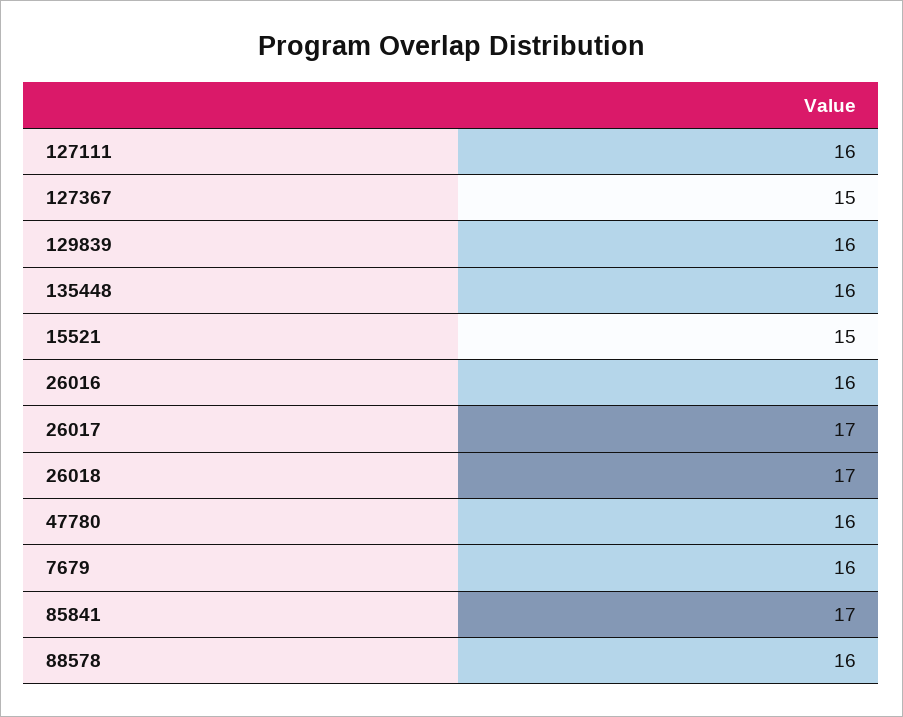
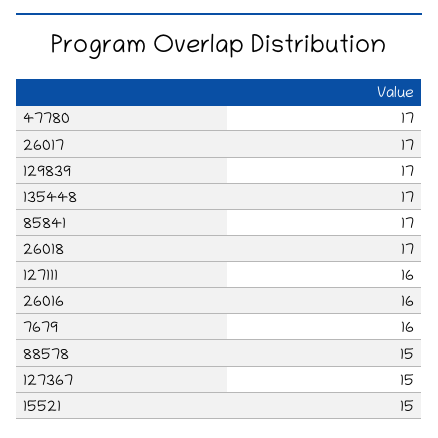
  {
    "127111": 16,
    "127367": 15,
-   "129839": 16,
+   "129839": 17,
-   "135448": 16,
+   "135448": 17,
    "15521": 15,
    "26016": 16,
    "26017": 17,
    "26018": 17,
-   "47780": 16,
+   "47780": 17,
    "7679": 16,
    "85841": 17,
-   "88578": 16
+   "88578": 15
  }

